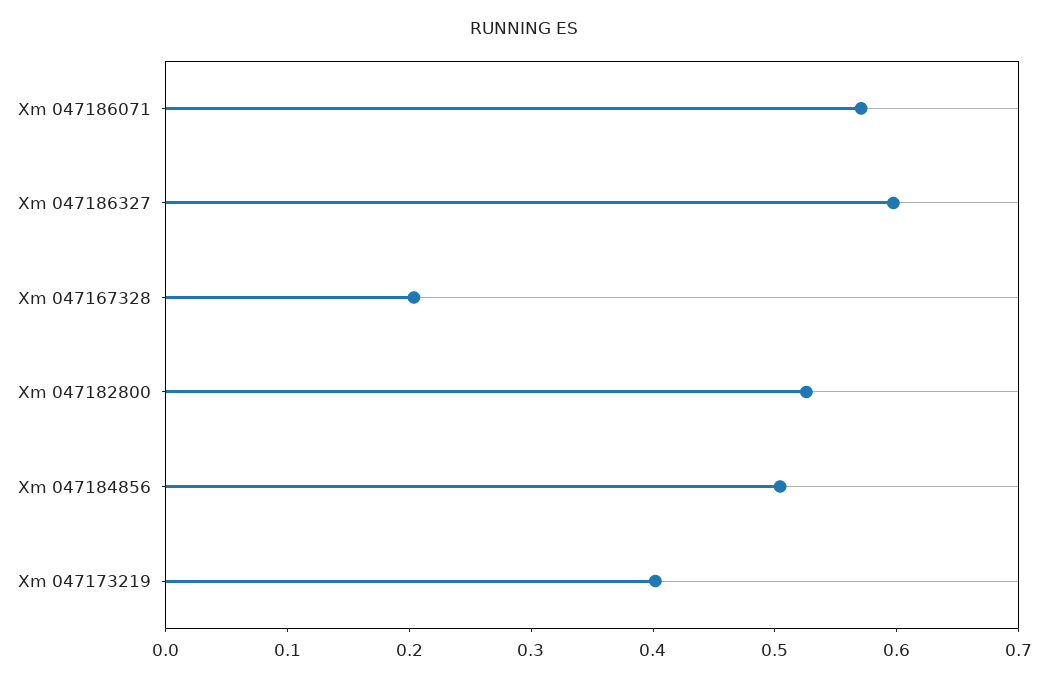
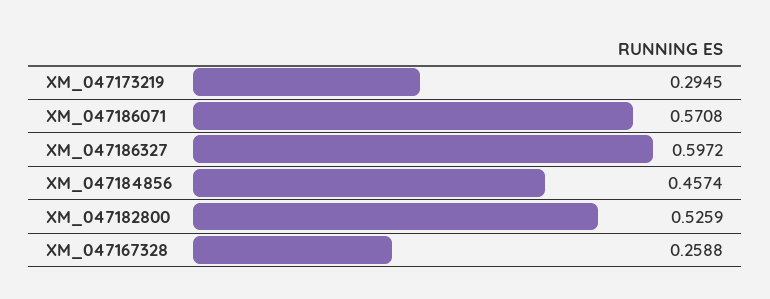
  {
    "Xm 047186071": 0.5708,
    "Xm 047186327": 0.5972,
-   "Xm 047167328": 0.2,
+   "Xm 047167328": 0.2588,
    "Xm 047182800": 0.5259,
-   "Xm 047184856": 0.5,
+   "Xm 047184856": 0.4574,
-   "Xm 047173219": 0.4
+   "Xm 047173219": 0.2945
  }

